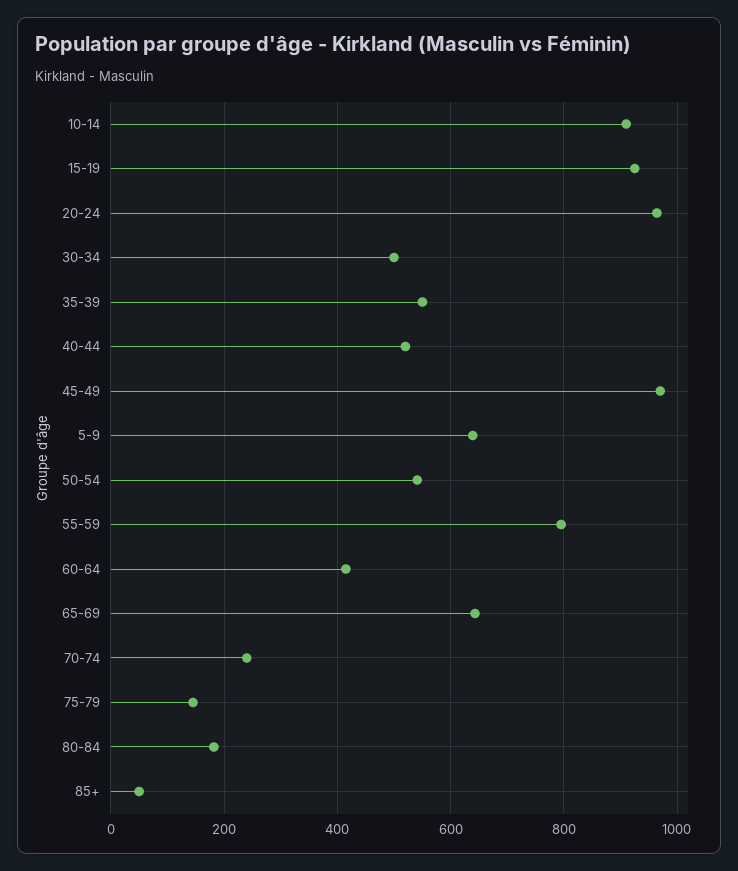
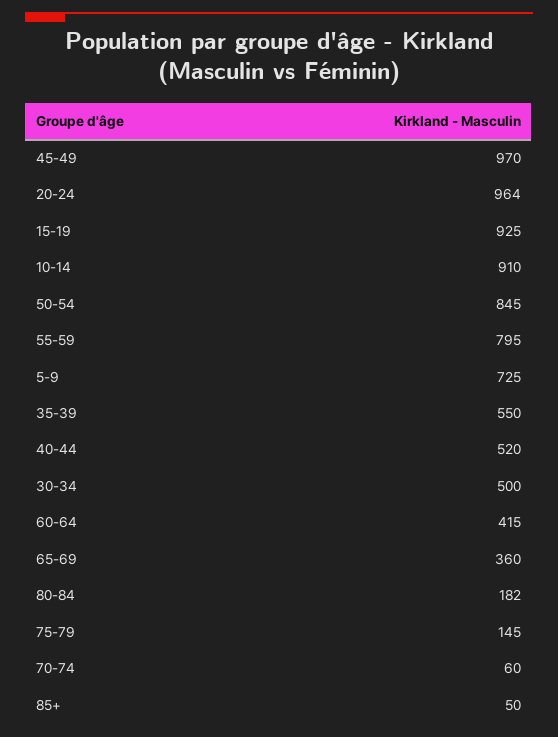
  {
    "10-14": 910,
    "15-19": 925,
    "20-24": 964,
    "30-34": 500,
    "35-39": 550,
    "40-44": 520,
    "45-49": 970,
-   "5-9": 640,
+   "5-9": 725,
-   "50-54": 540,
+   "50-54": 845,
    "55-59": 795,
    "60-64": 415,
-   "65-69": 640,
+   "65-69": 360,
-   "70-74": 240,
+   "70-74": 60,
    "75-79": 145,
    "80-84": 182,
    "85+": 50
  }

